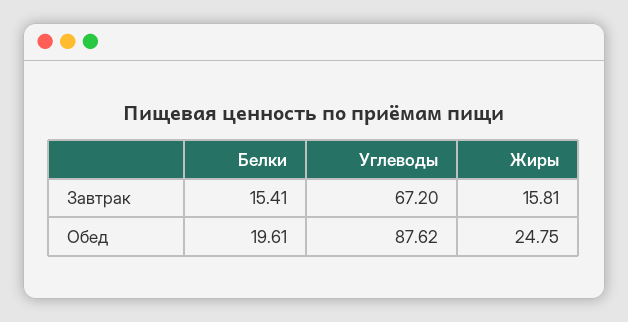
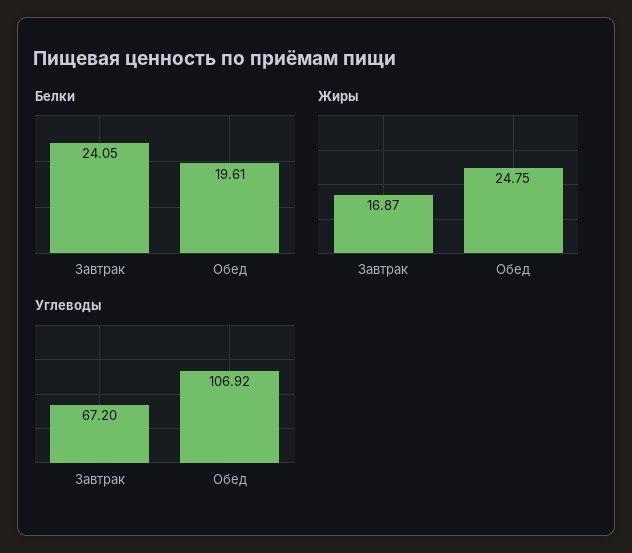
  {
    "Белки": {
-     "Завтрак": 15.41,
+     "Завтрак": 24.05,
      "Обед": 19.61
    },
    "Углеводы": {
      "Завтрак": 67.2,
-     "Обед": 87.62
+     "Обед": 106.92
    },
    "Жиры": {
-     "Завтрак": 15.81,
+     "Завтрак": 16.87,
      "Обед": 24.75
    }
  }

